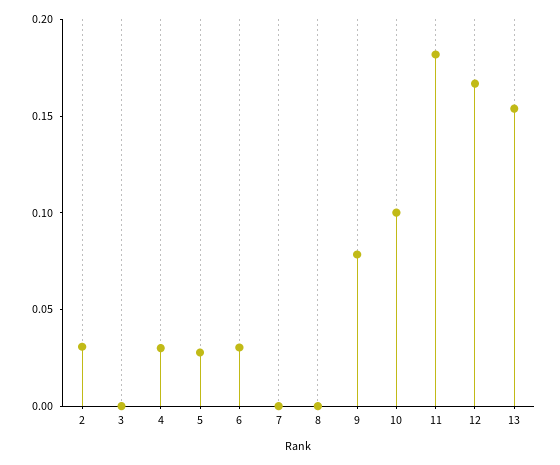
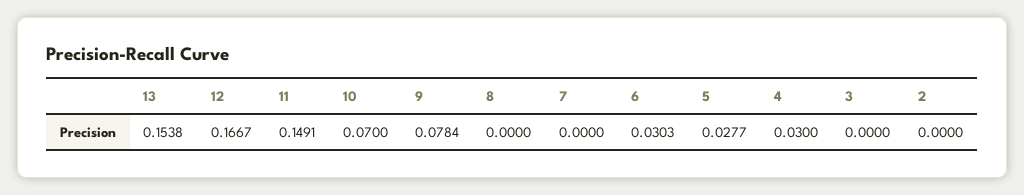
  {
-   "2": 0.03,
+   "2": 0,
    "3": 0,
    "4": 0.03,
    "5": 0.0277,
    "6": 0.0303,
    "7": 0,
    "8": 0,
    "9": 0.0784,
-   "10": 0.1,
+   "10": 0.07,
-   "11": 0.18,
+   "11": 0.1491,
    "12": 0.1667,
    "13": 0.1538
  }

